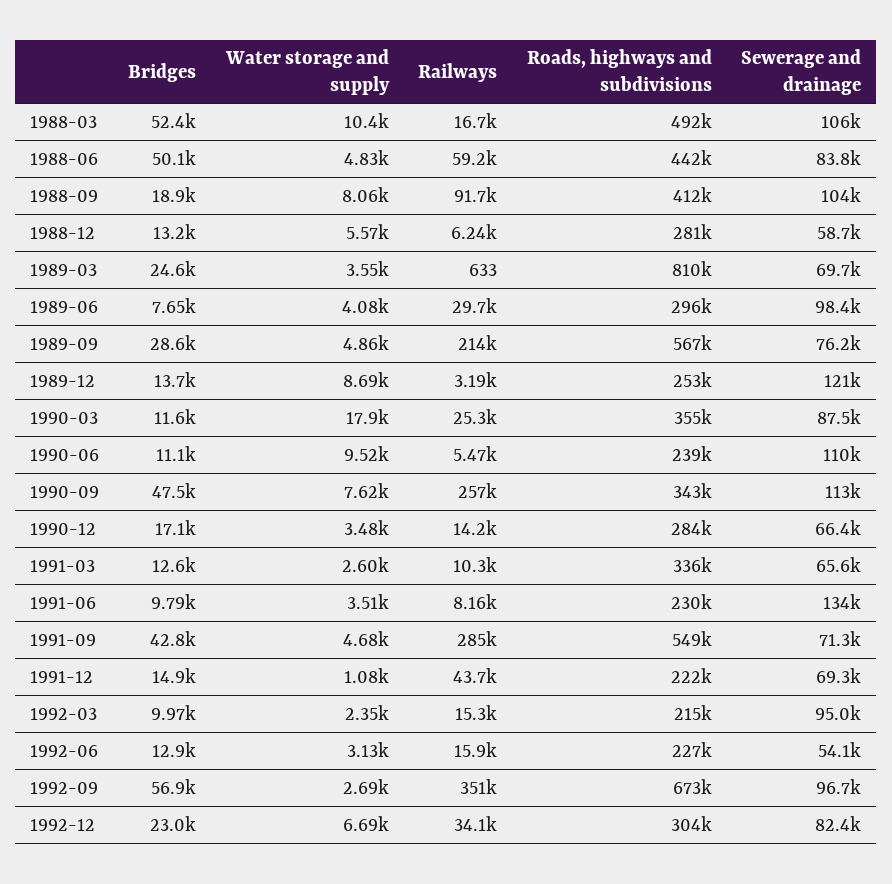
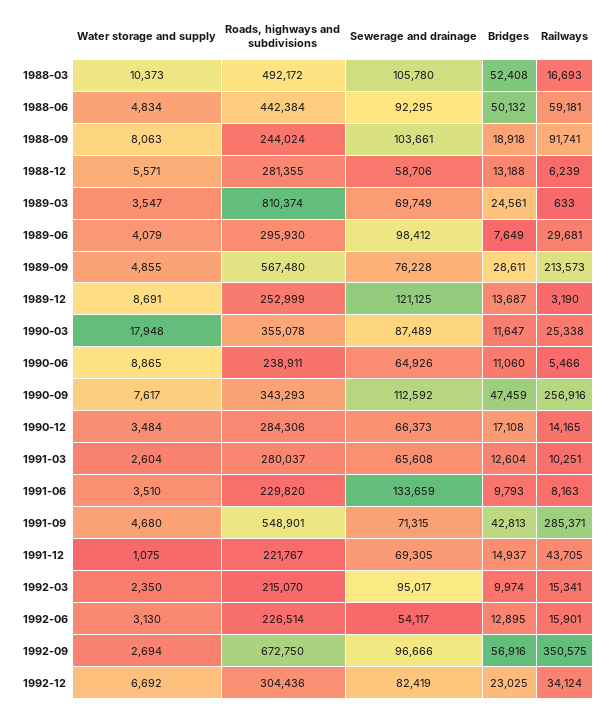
  {
    "Bridges": {
      "1988-03": 52408,
      "1988-06": 50132,
      "1988-09": 18918,
      "1988-12": 13188,
      "1989-03": 24561,
      "1989-06": 7649,
      "1989-09": 28611,
      "1989-12": 13687,
      "1990-03": 11647,
      "1990-06": 11060,
      "1990-09": 47459,
      "1990-12": 17108,
      "1991-03": 12604,
      "1991-06": 9793,
      "1991-09": 42813,
      "1991-12": 14937,
      "1992-03": 9974,
      "1992-06": 12895,
      "1992-09": 56916,
      "1992-12": 23025
    },
    "Water storage and supply": {
      "1988-03": 10373,
      "1988-06": 4834,
      "1988-09": 8063,
      "1988-12": 5571,
      "1989-03": 3547,
      "1989-06": 4079,
      "1989-09": 4855,
      "1989-12": 8691,
      "1990-03": 17948,
-     "1990-06": 9520,
+     "1990-06": 8865,
      "1990-09": 7617,
      "1990-12": 3484,
      "1991-03": 2604,
      "1991-06": 3510,
      "1991-09": 4680,
      "1991-12": 1075,
      "1992-03": 2350,
      "1992-06": 3130,
      "1992-09": 2694,
      "1992-12": 6692
    },
    "Railways": {
      "1988-03": 16693,
      "1988-06": 59181,
      "1988-09": 91741,
      "1988-12": 6239,
      "1989-03": 633,
      "1989-06": 29681,
      "1989-09": 213573,
      "1989-12": 3190,
      "1990-03": 25338,
      "1990-06": 5466,
      "1990-09": 256916,
      "1990-12": 14165,
      "1991-03": 10251,
      "1991-06": 8163,
      "1991-09": 285371,
      "1991-12": 43705,
      "1992-03": 15341,
      "1992-06": 15901,
      "1992-09": 350575,
      "1992-12": 34124
    },
    "Roads, highways and subdivisions": {
      "1988-03": 492172,
      "1988-06": 442384,
-     "1988-09": 412000,
+     "1988-09": 244024,
      "1988-12": 281355,
      "1989-03": 810374,
      "1989-06": 295930,
      "1989-09": 567480,
      "1989-12": 252999,
      "1990-03": 355078,
      "1990-06": 238911,
      "1990-09": 343293,
      "1990-12": 284306,
-     "1991-03": 336000,
+     "1991-03": 280037,
      "1991-06": 229820,
      "1991-09": 548901,
      "1991-12": 221767,
      "1992-03": 215070,
      "1992-06": 226514,
      "1992-09": 672750,
      "1992-12": 304436
    },
    "Sewerage and drainage": {
      "1988-03": 105780,
-     "1988-06": 83800,
+     "1988-06": 92295,
      "1988-09": 103661,
      "1988-12": 58706,
      "1989-03": 69749,
      "1989-06": 98412,
      "1989-09": 76228,
      "1989-12": 121125,
      "1990-03": 87489,
-     "1990-06": 110000,
+     "1990-06": 64926,
      "1990-09": 112592,
      "1990-12": 66373,
      "1991-03": 65608,
      "1991-06": 133659,
      "1991-09": 71315,
      "1991-12": 69305,
      "1992-03": 95017,
      "1992-06": 54117,
      "1992-09": 96666,
      "1992-12": 82419
    }
  }

